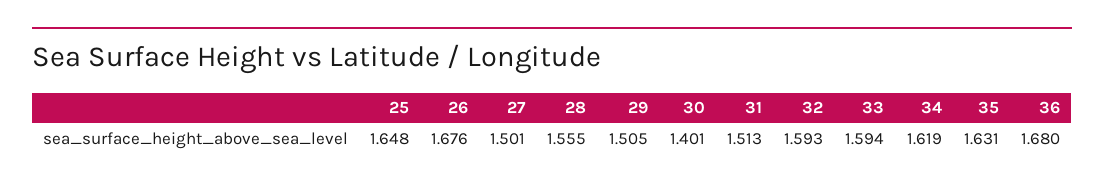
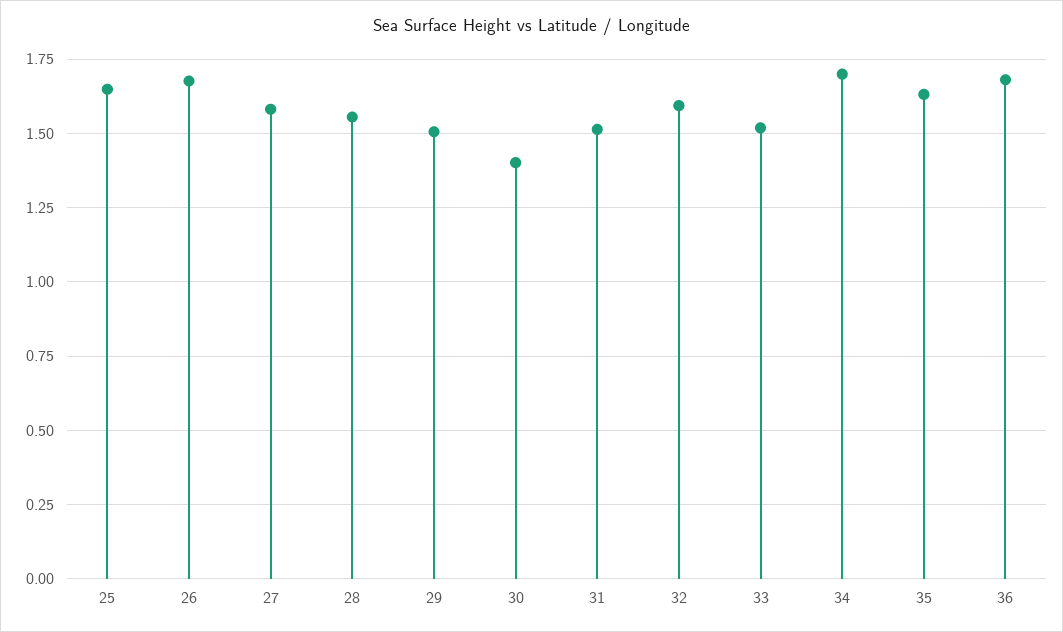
  {
    "25": 1.648,
    "26": 1.676,
-   "27": 1.501,
+   "27": 1.575,
    "28": 1.555,
    "29": 1.505,
    "30": 1.401,
    "31": 1.513,
    "32": 1.593,
-   "33": 1.594,
+   "33": 1.525,
-   "34": 1.619,
+   "34": 1.7,
    "35": 1.631,
    "36": 1.68
  }

